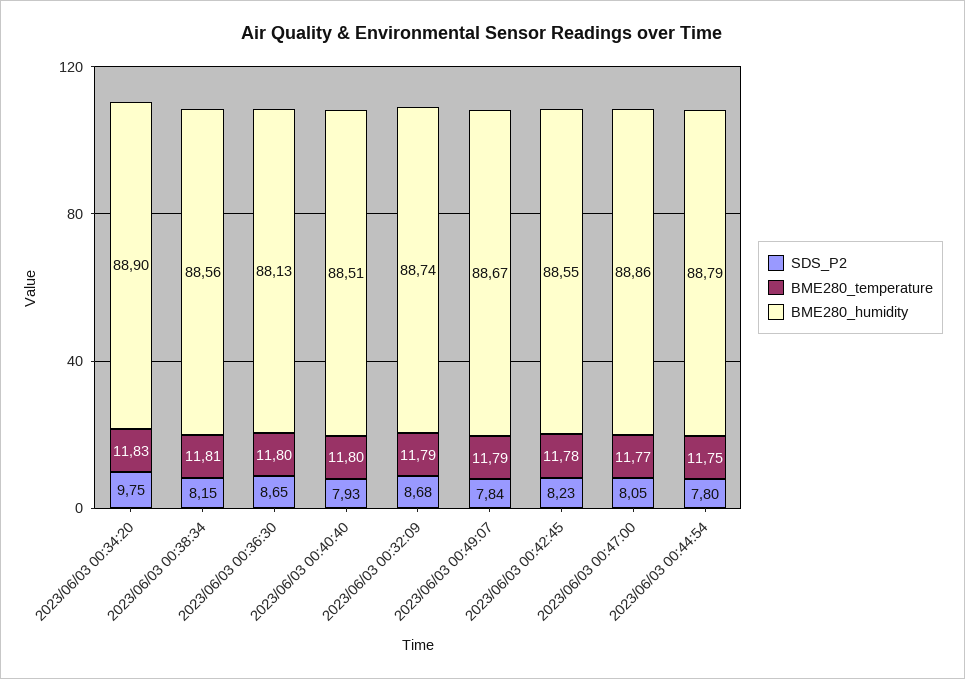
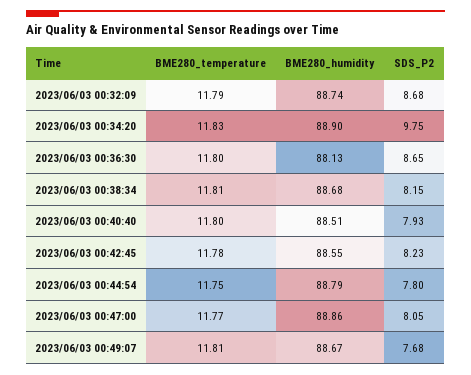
  {
    "SDS_P2": {
      "2023/06/03 00:34:20": 9.75,
      "2023/06/03 00:38:34": 8.15,
      "2023/06/03 00:36:30": 8.65,
      "2023/06/03 00:40:40": 7.93,
      "2023/06/03 00:32:09": 8.68,
-     "2023/06/03 00:49:07": 7.84,
+     "2023/06/03 00:49:07": 7.68,
      "2023/06/03 00:42:45": 8.23,
      "2023/06/03 00:47:00": 8.05,
      "2023/06/03 00:44:54": 7.8
    },
    "BME280_temperature": {
      "2023/06/03 00:34:20": 11.83,
      "2023/06/03 00:38:34": 11.81,
      "2023/06/03 00:36:30": 11.8,
      "2023/06/03 00:40:40": 11.8,
      "2023/06/03 00:32:09": 11.79,
-     "2023/06/03 00:49:07": 11.79,
+     "2023/06/03 00:49:07": 11.81,
      "2023/06/03 00:42:45": 11.78,
      "2023/06/03 00:47:00": 11.77,
      "2023/06/03 00:44:54": 11.75
    },
    "BME280_humidity": {
      "2023/06/03 00:34:20": 88.9,
-     "2023/06/03 00:38:34": 88.56,
+     "2023/06/03 00:38:34": 88.68,
      "2023/06/03 00:36:30": 88.13,
      "2023/06/03 00:40:40": 88.51,
      "2023/06/03 00:32:09": 88.74,
      "2023/06/03 00:49:07": 88.67,
      "2023/06/03 00:42:45": 88.55,
      "2023/06/03 00:47:00": 88.86,
      "2023/06/03 00:44:54": 88.79
    }
  }

